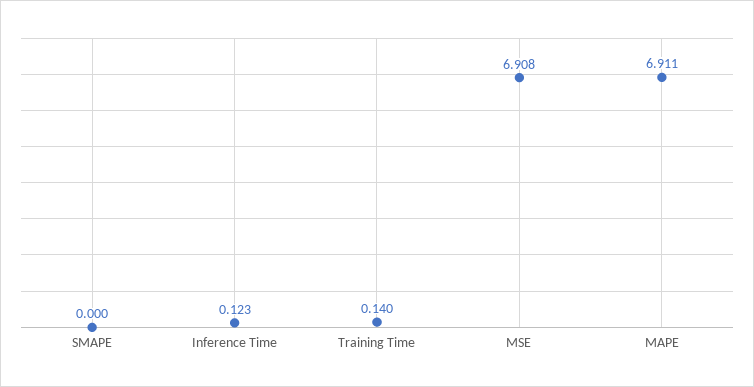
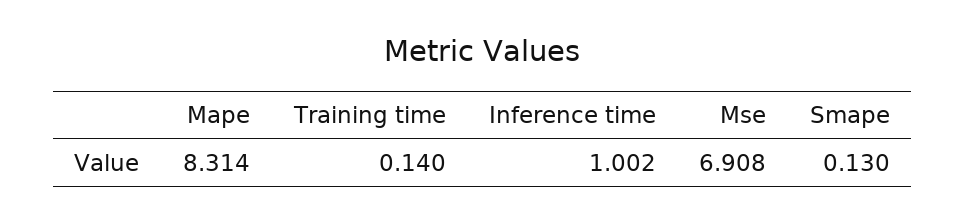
  {
-   "SMAPE": 0,
+   "SMAPE": 0.13,
-   "Inference Time": 0.123,
+   "Inference Time": 1.002,
    "Training Time": 0.14,
    "MSE": 6.908,
-   "MAPE": 6.911
+   "MAPE": 8.314
  }

